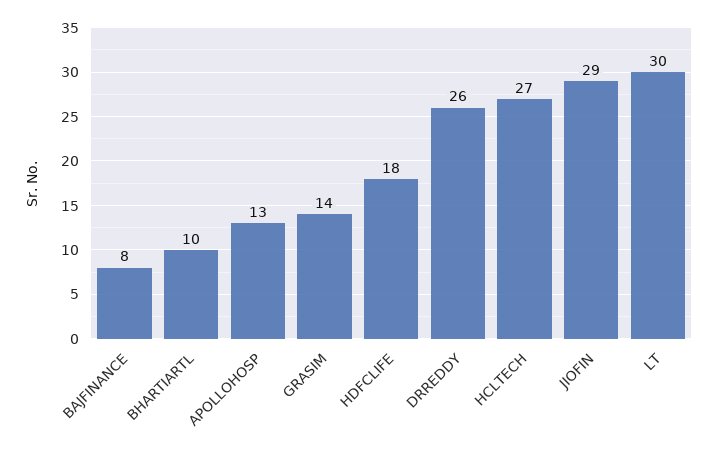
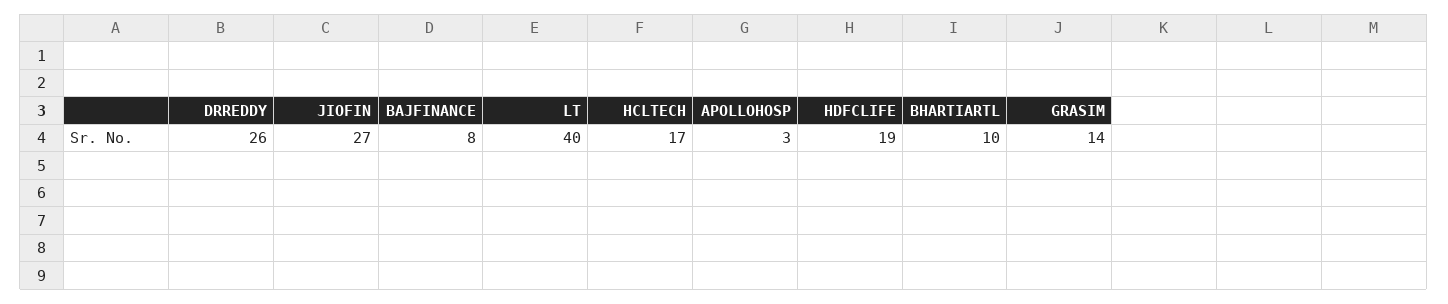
  {
    "BAJFINANCE": 8,
    "BHARTIARTL": 10,
-   "APOLLOHOSP": 13,
+   "APOLLOHOSP": 3,
    "GRASIM": 14,
-   "HDFCLIFE": 18,
+   "HDFCLIFE": 19,
    "DRREDDY": 26,
-   "HCLTECH": 27,
+   "HCLTECH": 17,
-   "JIOFIN": 29,
+   "JIOFIN": 27,
-   "LT": 30
+   "LT": 40
  }

